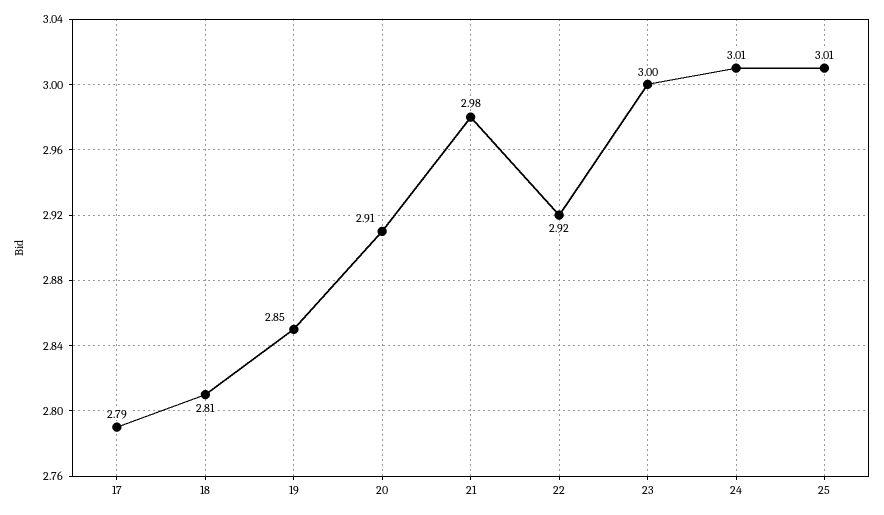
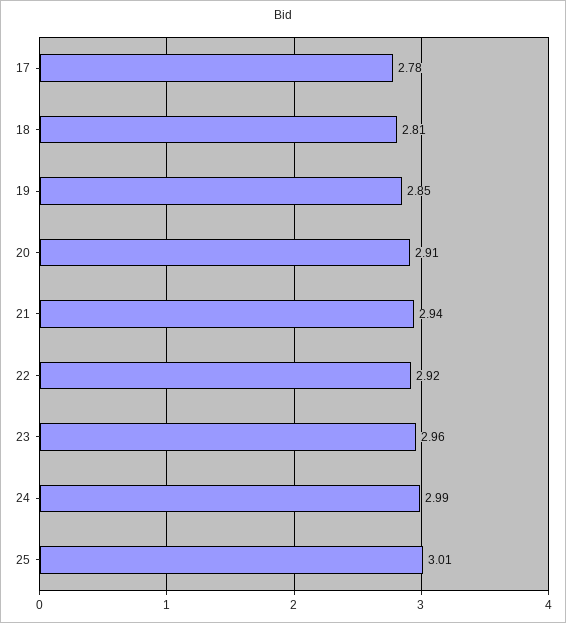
  {
-   "17": 2.79,
+   "17": 2.78,
    "18": 2.81,
    "19": 2.85,
    "20": 2.91,
-   "21": 2.98,
+   "21": 2.94,
    "22": 2.92,
-   "23": 3,
+   "23": 2.96,
-   "24": 3.01,
+   "24": 2.99,
    "25": 3.01
  }

